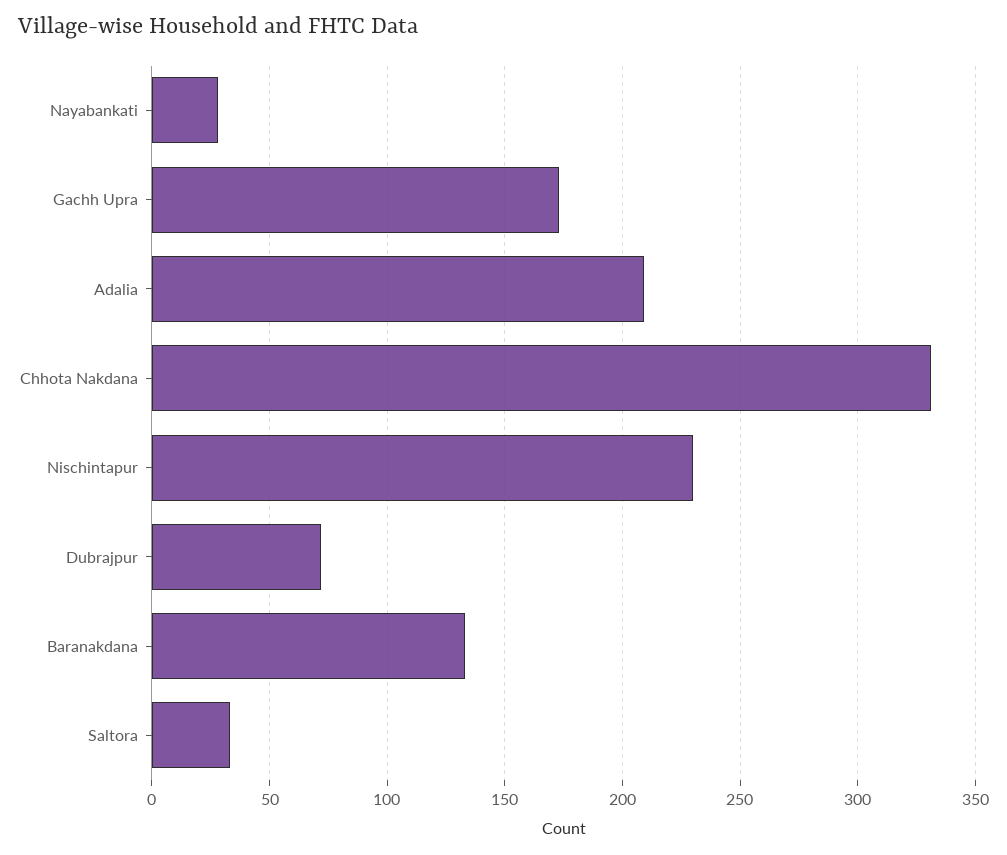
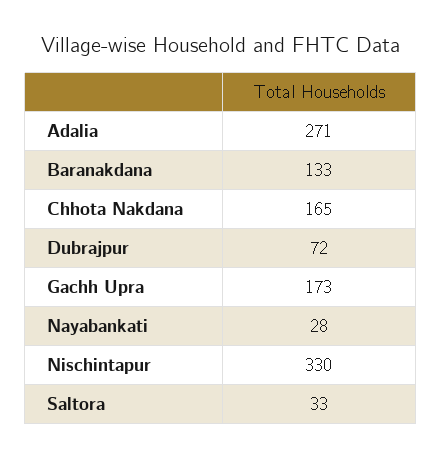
  {
    "Nayabankati": 28,
    "Gachh Upra": 173,
-   "Adalia": 210,
+   "Adalia": 271,
-   "Chhota Nakdana": 330,
+   "Chhota Nakdana": 165,
-   "Nischintapur": 230,
+   "Nischintapur": 330,
    "Dubrajpur": 72,
    "Baranakdana": 133,
    "Saltora": 33
  }

